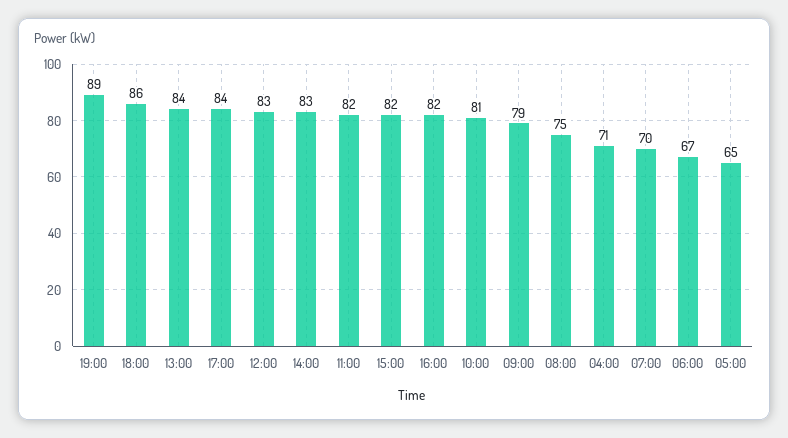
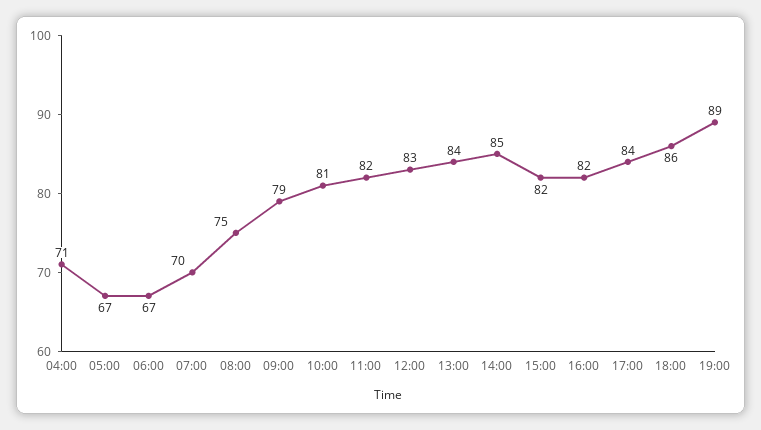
  {
    "19:00": 89,
    "18:00": 86,
    "13:00": 84,
    "17:00": 84,
    "12:00": 83,
-   "14:00": 83,
+   "14:00": 85,
    "11:00": 82,
    "15:00": 82,
    "16:00": 82,
    "10:00": 81,
    "09:00": 79,
    "08:00": 75,
    "04:00": 71,
    "07:00": 70,
    "06:00": 67,
-   "05:00": 65
+   "05:00": 67
  }

